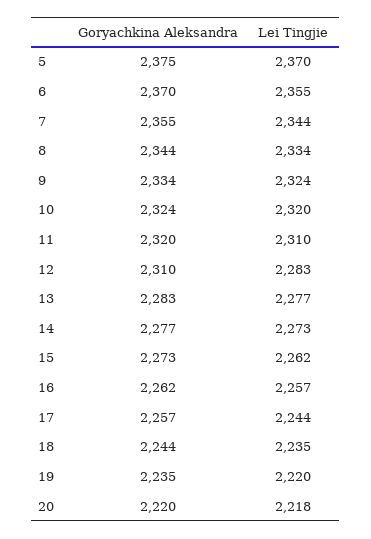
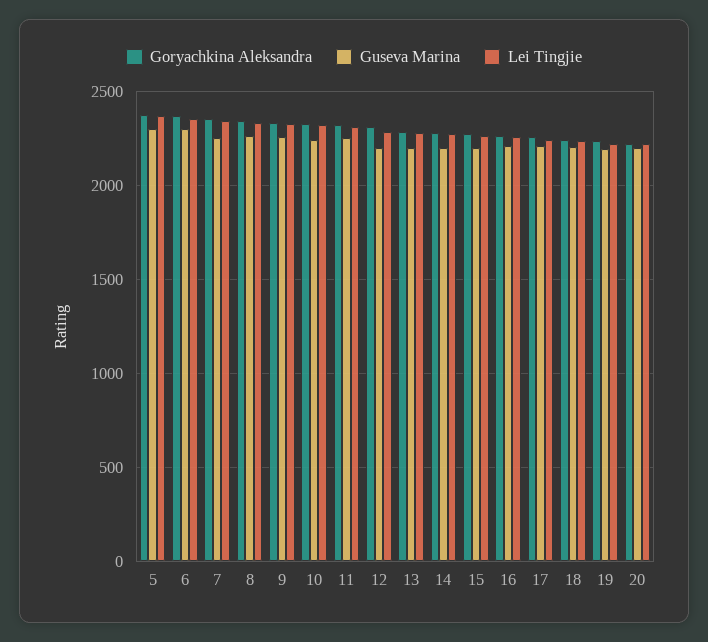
  {
    "Goryachkina Aleksandra": {
      "5": 2375,
      "6": 2370,
      "7": 2355,
      "8": 2344,
      "9": 2334,
      "10": 2324,
      "11": 2320,
      "12": 2310,
      "13": 2283,
      "14": 2277,
      "15": 2273,
      "16": 2262,
      "17": 2257,
      "18": 2244,
      "19": 2235,
      "20": 2220
    },
    "Lei Tingjie": {
      "5": 2370,
      "6": 2355,
      "7": 2344,
      "8": 2334,
      "9": 2324,
      "10": 2320,
      "11": 2310,
      "12": 2283,
      "13": 2277,
      "14": 2273,
      "15": 2262,
      "16": 2257,
      "17": 2244,
      "18": 2235,
      "19": 2220,
      "20": 2218
-   }
+   },
+   "Guseva Marina": {
+     "5": 2300,
+     "6": 2300,
+     "7": 2250,
+     "8": 2250,
+     "9": 2250,
+     "10": 2250,
+     "11": 2250,
+     "12": 2200,
+     "13": 2200,
+     "14": 2200,
+     "15": 2200,
+     "16": 2200,
+     "17": 2200,
+     "18": 2200,
+     "19": 2200,
+     "20": 2200
+   }
  }

